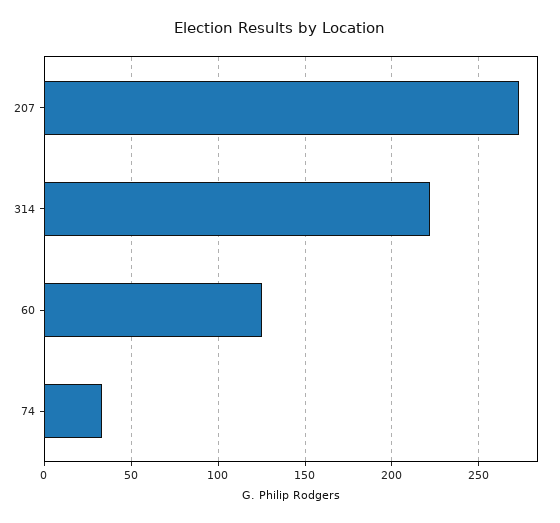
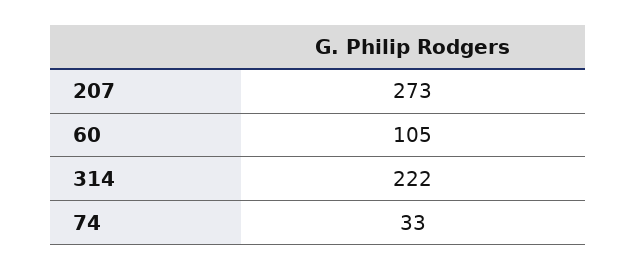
  {
    "207": 273,
    "314": 222,
-   "60": 125,
+   "60": 105,
    "74": 33
  }

